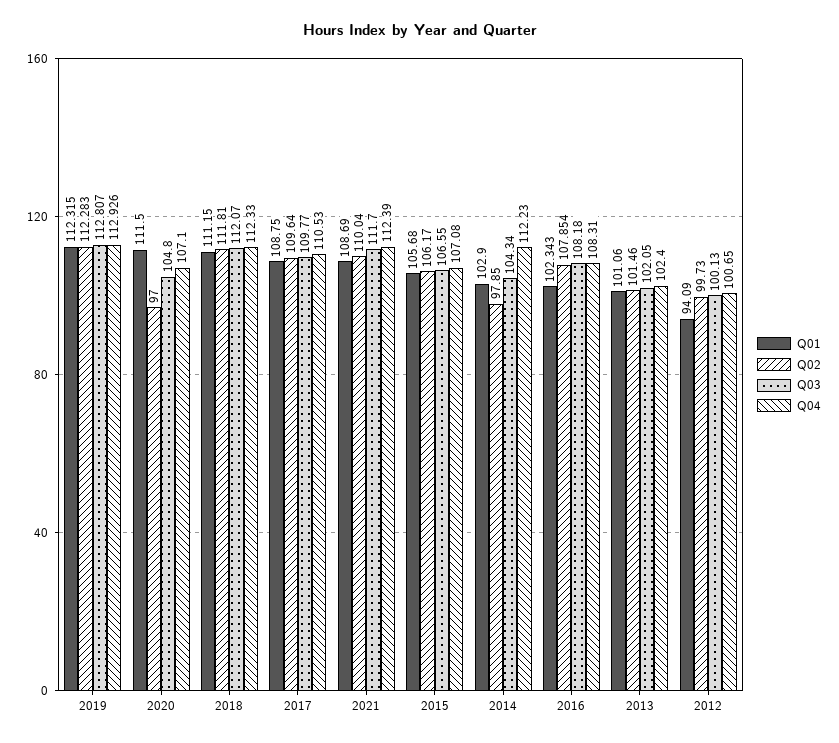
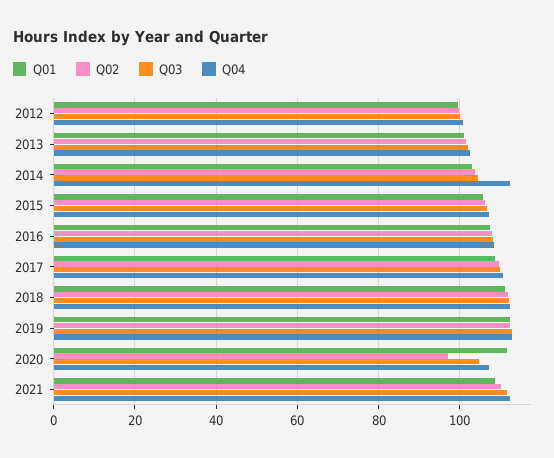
  {
    "Q01": {
      "2019": 112.315,
      "2020": 111.5,
      "2018": 111.15,
      "2017": 108.75,
      "2021": 108.69,
      "2015": 105.68,
      "2014": 102.9,
-     "2016": 102.343,
+     "2016": 108,
      "2013": 101.06,
-     "2012": 94.09
+     "2012": 100
    },
    "Q02": {
      "2019": 112.283,
      "2020": 97,
      "2018": 111.81,
      "2017": 109.64,
      "2021": 110.04,
      "2015": 106.17,
-     "2014": 97.85,
+     "2014": 104,
      "2016": 107.854,
      "2013": 101.46,
      "2012": 99.73
    },
    "Q03": {
      "2019": 112.807,
      "2020": 104.8,
      "2018": 112.07,
      "2017": 109.77,
      "2021": 111.7,
      "2015": 106.55,
      "2014": 104.34,
      "2016": 108.18,
      "2013": 102.05,
      "2012": 100.13
    },
    "Q04": {
      "2019": 112.926,
      "2020": 107.1,
      "2018": 112.33,
      "2017": 110.53,
      "2021": 112.39,
      "2015": 107.08,
      "2014": 112.23,
      "2016": 108.31,
      "2013": 102.4,
      "2012": 100.65
    }
  }

